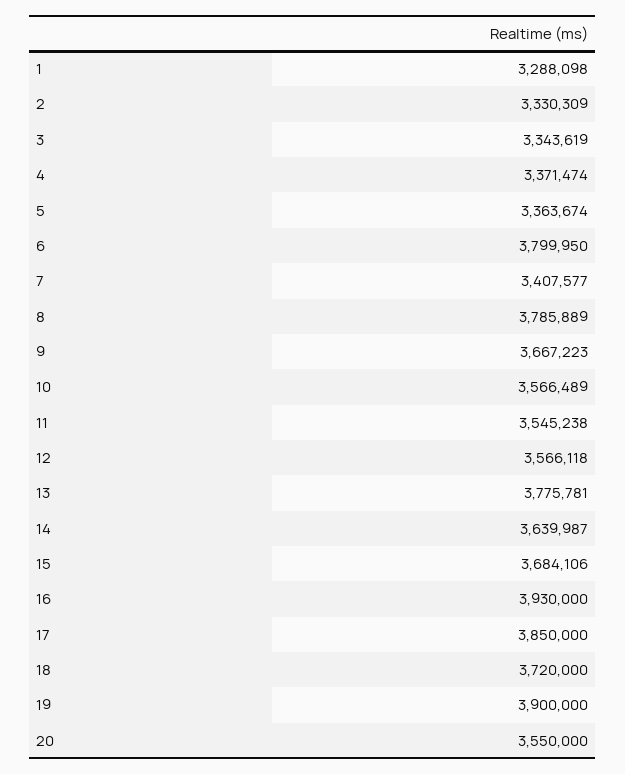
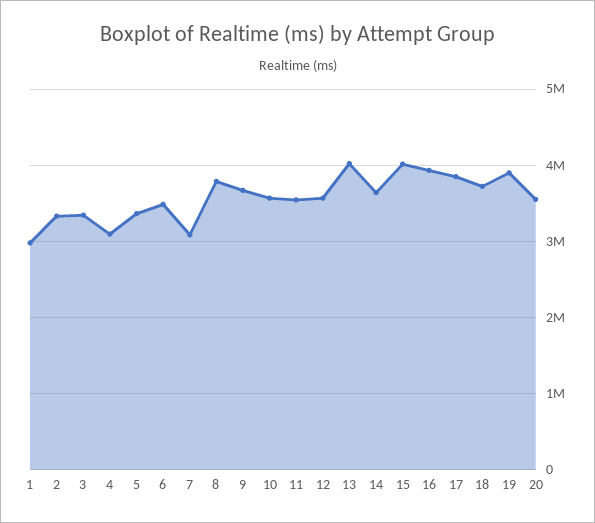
  {
-   "1": 3288098,
+   "1": 3000000,
    "2": 3330309,
    "3": 3343619,
-   "4": 3371474,
+   "4": 3100000,
    "5": 3363674,
-   "6": 3799950,
+   "6": 3500000,
-   "7": 3407577,
+   "7": 3100000,
    "8": 3785889,
    "9": 3667223,
    "10": 3566489,
    "11": 3545238,
    "12": 3566118,
-   "13": 3775781,
+   "13": 4000000,
    "14": 3639987,
-   "15": 3684106,
+   "15": 4000000,
    "16": 3930000,
    "17": 3850000,
    "18": 3720000,
    "19": 3900000,
    "20": 3550000
  }

